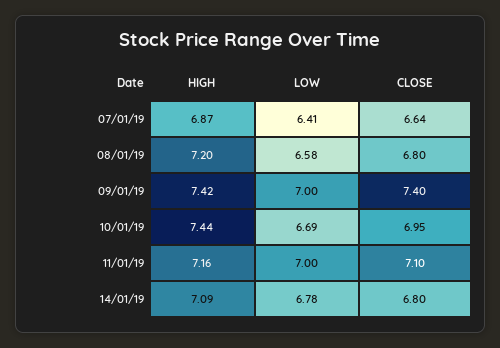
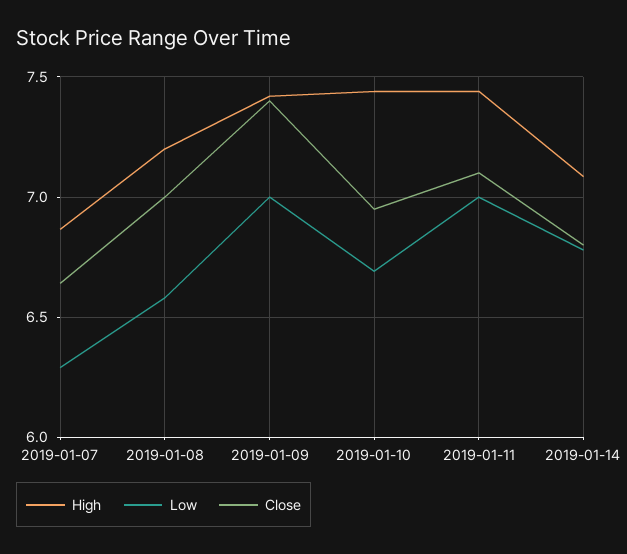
  {
    "HIGH": {
      "07/01/19": 6.87,
      "08/01/19": 7.2,
      "09/01/19": 7.42,
      "10/01/19": 7.44,
-     "11/01/19": 7.16,
+     "11/01/19": 7.45,
      "14/01/19": 7.09
    },
    "LOW": {
-     "07/01/19": 6.41,
+     "07/01/19": 6.3,
      "08/01/19": 6.58,
      "09/01/19": 7,
      "10/01/19": 6.69,
      "11/01/19": 7,
      "14/01/19": 6.78
    },
    "CLOSE": {
      "07/01/19": 6.64,
-     "08/01/19": 6.8,
+     "08/01/19": 7,
      "09/01/19": 7.4,
      "10/01/19": 6.95,
      "11/01/19": 7.1,
      "14/01/19": 6.8
    }
  }

